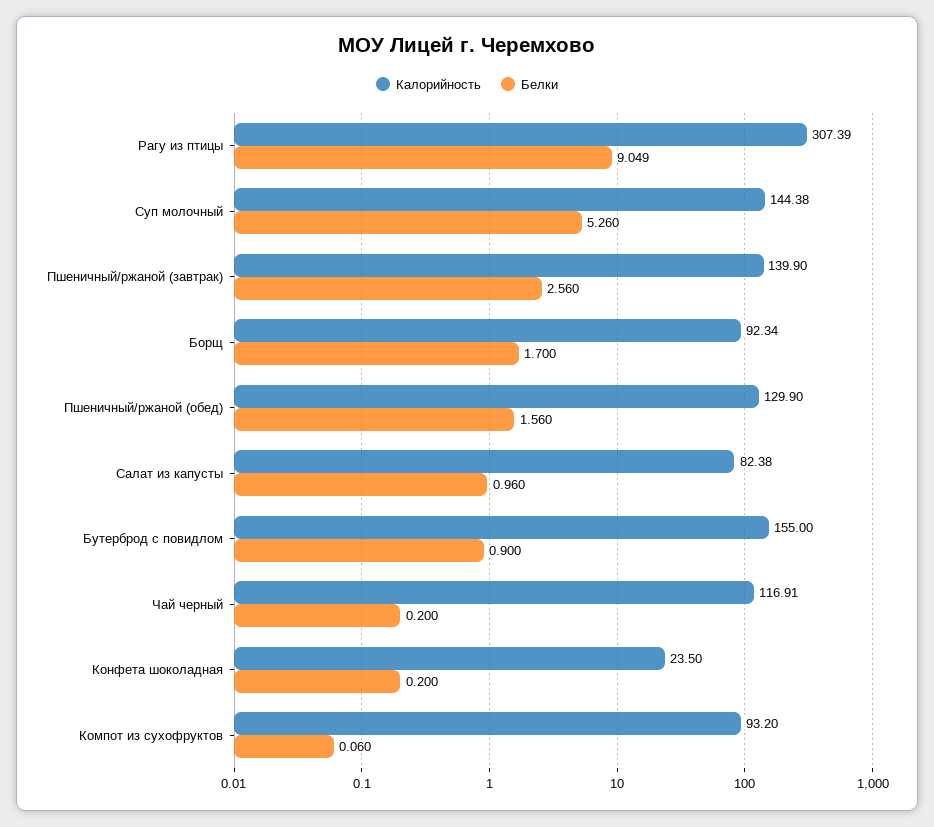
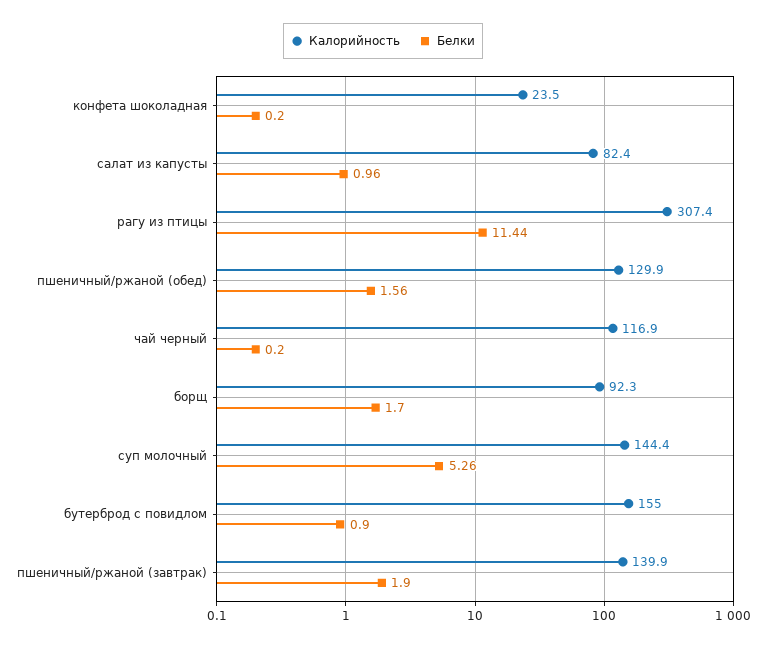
  {
    "Калорийность": {
      "Рагу из птицы": 307.39,
      "Суп молочный": 144.38,
      "Пшеничный/ржаной (завтрак)": 139.9,
      "Борщ": 92.34,
      "Пшеничный/ржаной (обед)": 129.9,
      "Салат из капусты": 82.38,
      "Бутерброд с повидлом": 155,
      "Чай черный": 116.91,
-     "Конфета шоколадная": 23.5,
+     "Конфета шоколадная": 23.5
-     "Компот из сухофруктов": 93.2
    },
    "Белки": {
-     "Рагу из птицы": 9.049,
+     "Рагу из птицы": 11.44,
      "Суп молочный": 5.26,
-     "Пшеничный/ржаной (завтрак)": 2.56,
+     "Пшеничный/ржаной (завтрак)": 1.9,
      "Борщ": 1.7,
      "Пшеничный/ржаной (обед)": 1.56,
      "Салат из капусты": 0.96,
      "Бутерброд с повидлом": 0.9,
      "Чай черный": 0.2,
-     "Конфета шоколадная": 0.2,
+     "Конфета шоколадная": 0.2
-     "Компот из сухофруктов": 0.06
    }
  }

